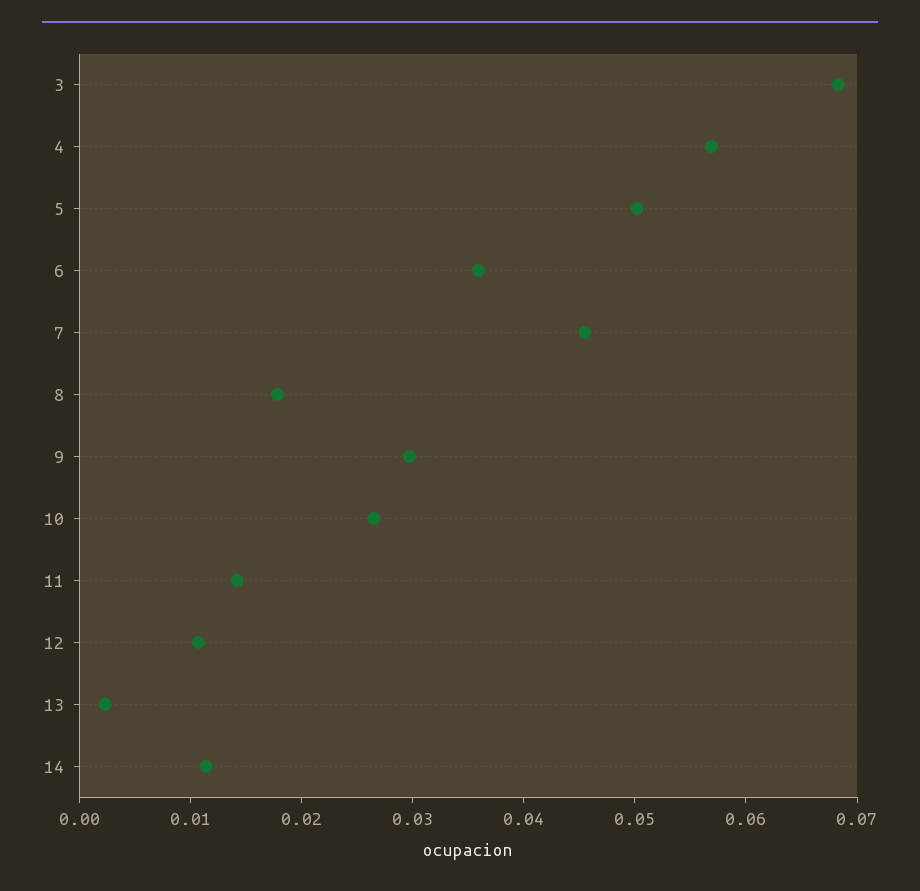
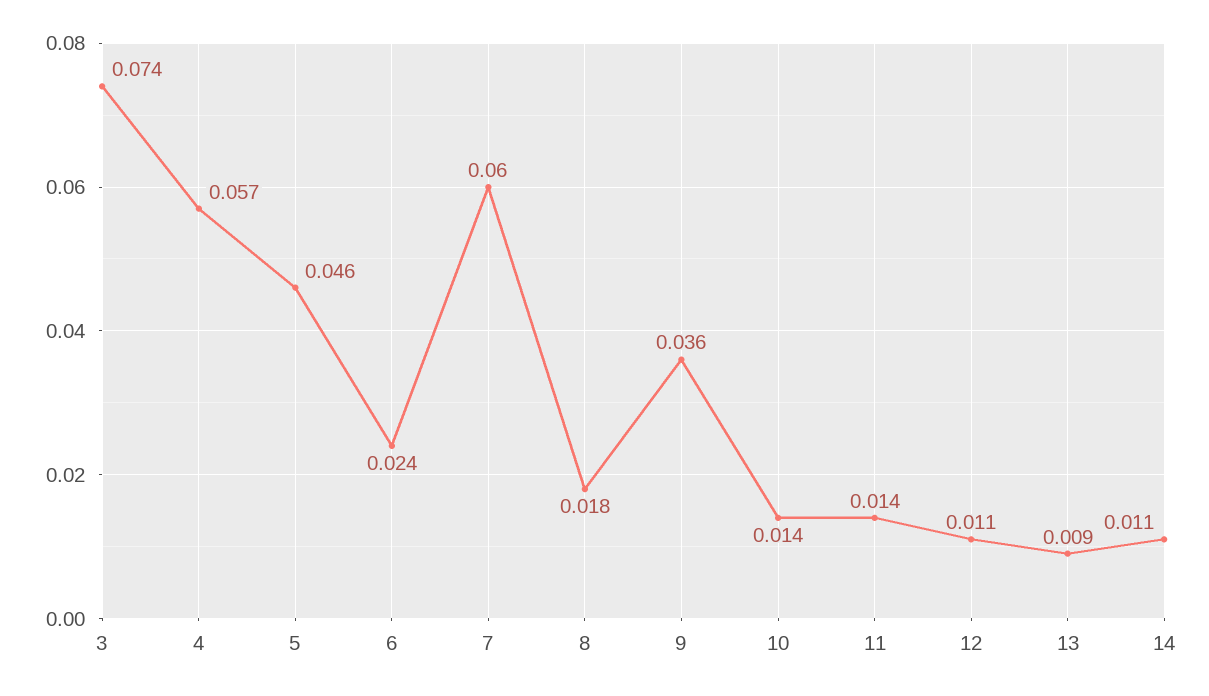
  {
-   "3": 0.068,
+   "3": 0.074,
    "4": 0.057,
-   "5": 0.05,
+   "5": 0.046,
-   "6": 0.036,
+   "6": 0.024,
-   "7": 0.046,
+   "7": 0.06,
    "8": 0.018,
-   "9": 0.03,
+   "9": 0.036,
-   "10": 0.026,
+   "10": 0.014,
    "11": 0.014,
    "12": 0.011,
-   "13": 0.002,
+   "13": 0.009,
    "14": 0.011
  }

